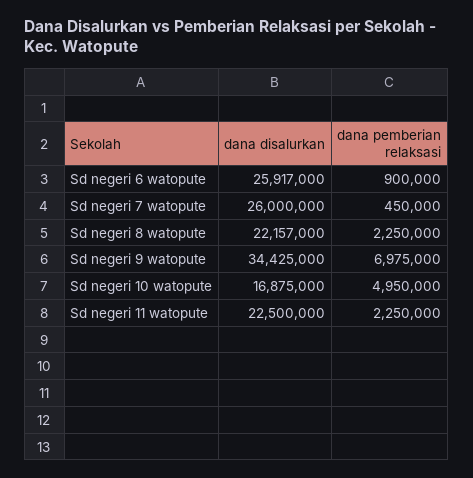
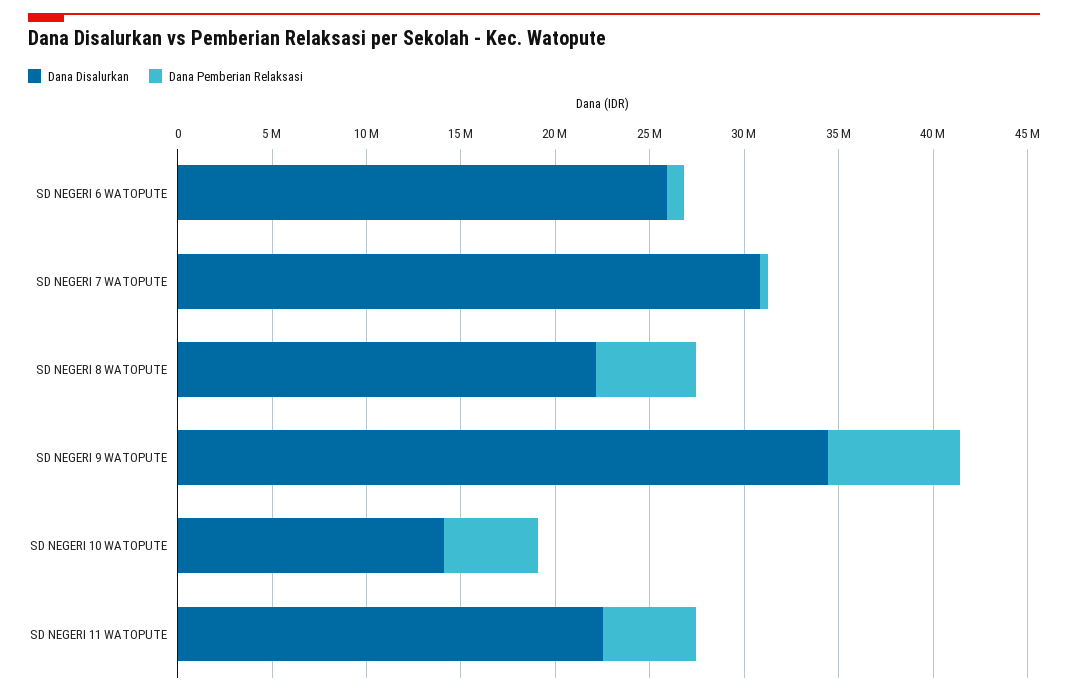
  {
    "dana disalurkan": {
      "Sd negeri 6 watopute": 25917000,
-     "Sd negeri 7 watopute": 26000000,
+     "Sd negeri 7 watopute": 31000000,
      "Sd negeri 8 watopute": 22157000,
      "Sd negeri 9 watopute": 34425000,
-     "Sd negeri 10 watopute": 16875000,
+     "Sd negeri 10 watopute": 14000000,
      "Sd negeri 11 watopute": 22500000
    },
    "dana pemberian relaksasi": {
      "Sd negeri 6 watopute": 900000,
      "Sd negeri 7 watopute": 450000,
-     "Sd negeri 8 watopute": 2250000,
+     "Sd negeri 8 watopute": 5000000,
      "Sd negeri 9 watopute": 6975000,
      "Sd negeri 10 watopute": 4950000,
-     "Sd negeri 11 watopute": 2250000
+     "Sd negeri 11 watopute": 5000000
    }
  }

